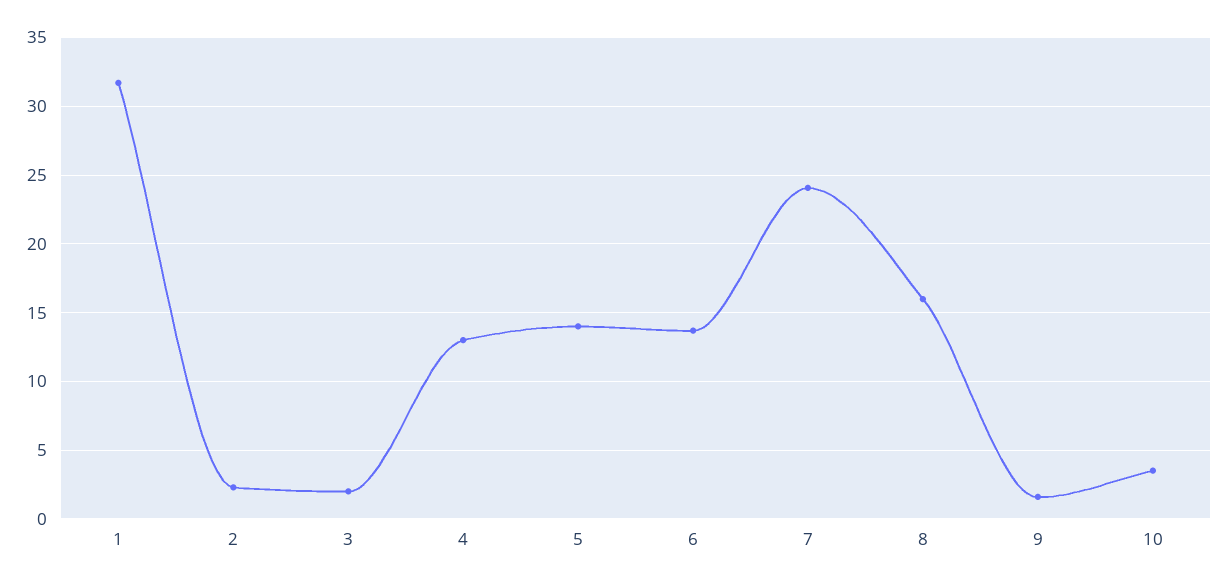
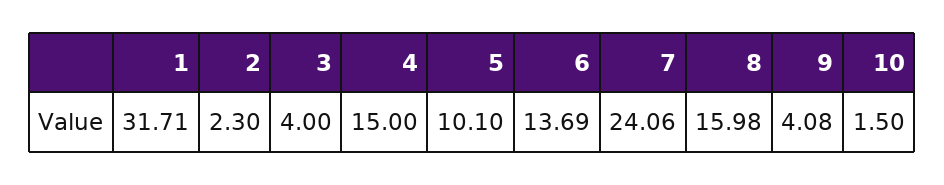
  {
    "1": 31.71,
    "2": 2.3,
-   "3": 2,
+   "3": 4,
-   "4": 13,
+   "4": 15,
-   "5": 14,
+   "5": 10.1,
    "6": 13.69,
    "7": 24.06,
    "8": 15.98,
-   "9": 1.5,
+   "9": 4.08,
-   "10": 3.5
+   "10": 1.5
  }

